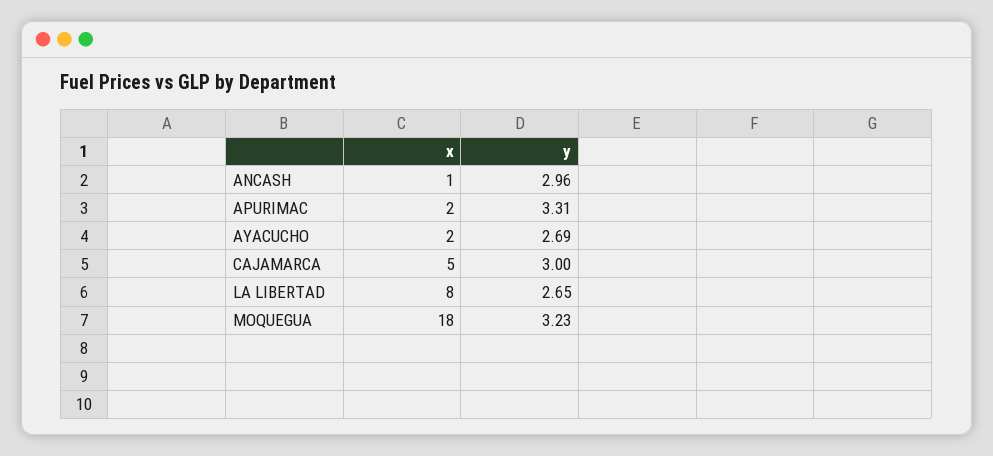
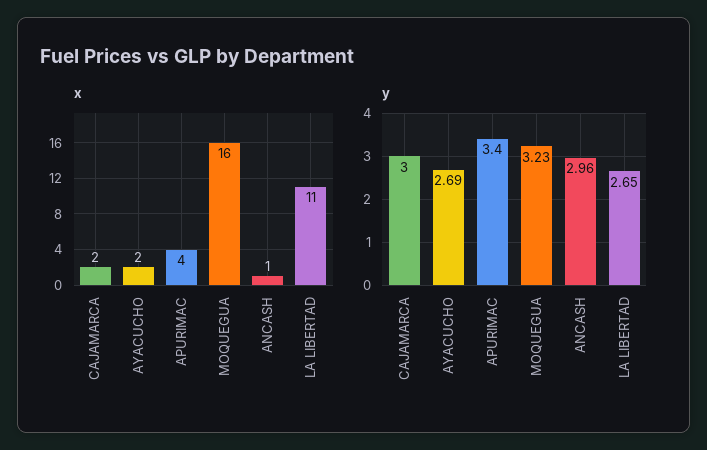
  {
    "x": {
      "ANCASH": 1,
-     "APURIMAC": 2,
+     "APURIMAC": 4,
      "AYACUCHO": 2,
-     "CAJAMARCA": 5,
+     "CAJAMARCA": 2,
-     "LA LIBERTAD": 8,
+     "LA LIBERTAD": 11,
-     "MOQUEGUA": 18
+     "MOQUEGUA": 16
    },
    "y": {
      "ANCASH": 2.96,
-     "APURIMAC": 3.31,
+     "APURIMAC": 3.4,
      "AYACUCHO": 2.69,
      "CAJAMARCA": 3,
      "LA LIBERTAD": 2.65,
      "MOQUEGUA": 3.23
    }
  }

